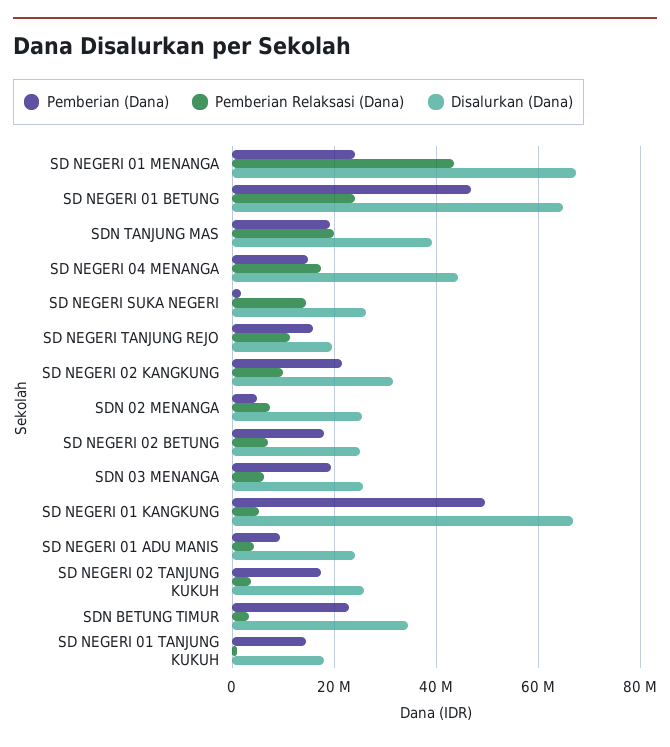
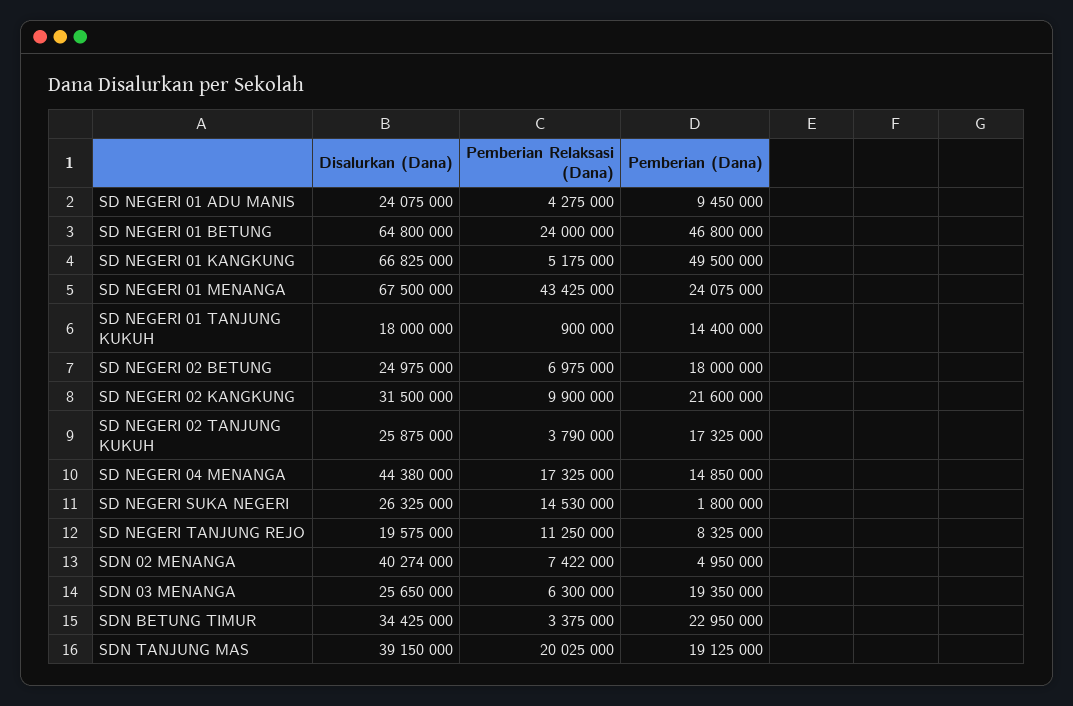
  {
    "Pemberian (Dana)": {
      "SD NEGERI 01 MENANGA": 24075000,
      "SD NEGERI 01 BETUNG": 46800000,
      "SDN TANJUNG MAS": 19125000,
      "SD NEGERI 04 MENANGA": 14850000,
      "SD NEGERI SUKA NEGERI": 1800000,
-     "SD NEGERI TANJUNG REJO": 16000000,
+     "SD NEGERI TANJUNG REJO": 8325000,
      "SD NEGERI 02 KANGKUNG": 21600000,
      "SDN 02 MENANGA": 4950000,
      "SD NEGERI 02 BETUNG": 18000000,
      "SDN 03 MENANGA": 19350000,
      "SD NEGERI 01 KANGKUNG": 49500000,
      "SD NEGERI 01 ADU MANIS": 9450000,
      "SD NEGERI 02 TANJUNG KUKUH": 17325000,
      "SDN BETUNG TIMUR": 22950000,
      "SD NEGERI 01 TANJUNG KUKUH": 14400000
    },
    "Pemberian Relaksasi (Dana)": {
      "SD NEGERI 01 MENANGA": 43425000,
      "SD NEGERI 01 BETUNG": 24000000,
      "SDN TANJUNG MAS": 20025000,
      "SD NEGERI 04 MENANGA": 17325000,
      "SD NEGERI SUKA NEGERI": 14530000,
      "SD NEGERI TANJUNG REJO": 11250000,
      "SD NEGERI 02 KANGKUNG": 9900000,
      "SDN 02 MENANGA": 7422000,
      "SD NEGERI 02 BETUNG": 6975000,
      "SDN 03 MENANGA": 6300000,
      "SD NEGERI 01 KANGKUNG": 5175000,
      "SD NEGERI 01 ADU MANIS": 4275000,
      "SD NEGERI 02 TANJUNG KUKUH": 3790000,
      "SDN BETUNG TIMUR": 3375000,
      "SD NEGERI 01 TANJUNG KUKUH": 900000
    },
    "Disalurkan (Dana)": {
      "SD NEGERI 01 MENANGA": 67500000,
      "SD NEGERI 01 BETUNG": 64800000,
      "SDN TANJUNG MAS": 39150000,
      "SD NEGERI 04 MENANGA": 44380000,
      "SD NEGERI SUKA NEGERI": 26325000,
      "SD NEGERI TANJUNG REJO": 19575000,
      "SD NEGERI 02 KANGKUNG": 31500000,
-     "SDN 02 MENANGA": 26000000,
+     "SDN 02 MENANGA": 40274000,
      "SD NEGERI 02 BETUNG": 24975000,
      "SDN 03 MENANGA": 25650000,
      "SD NEGERI 01 KANGKUNG": 66825000,
      "SD NEGERI 01 ADU MANIS": 24075000,
      "SD NEGERI 02 TANJUNG KUKUH": 25875000,
      "SDN BETUNG TIMUR": 34425000,
      "SD NEGERI 01 TANJUNG KUKUH": 18000000
    }
  }

